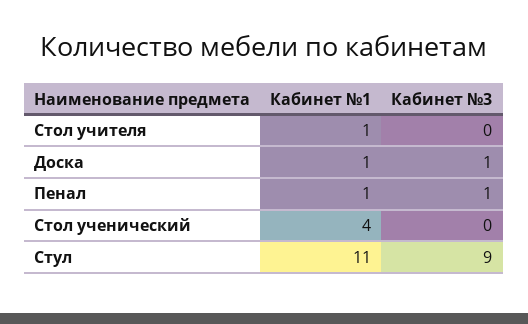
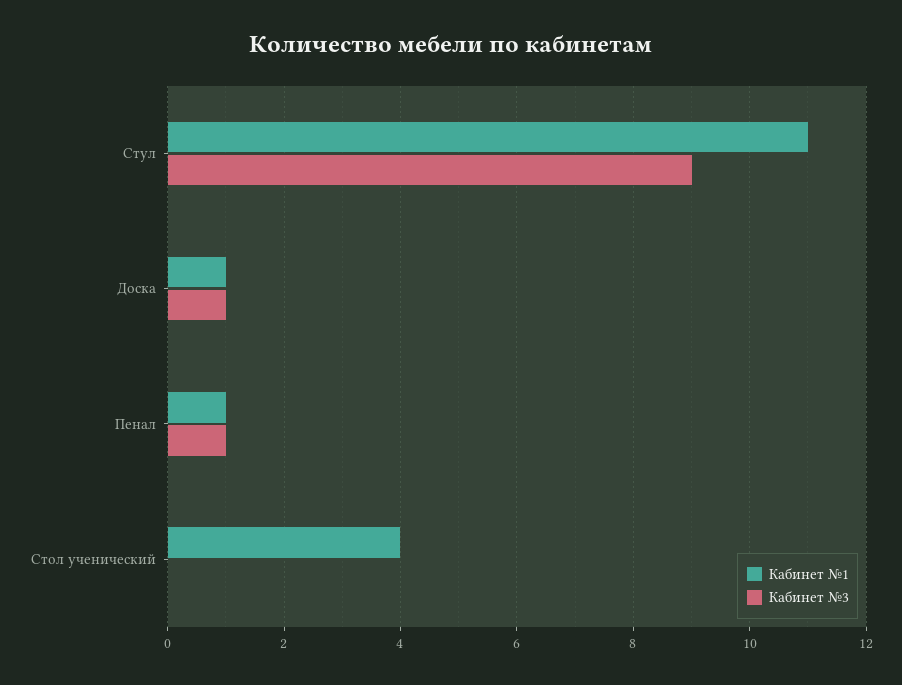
  {
    "Кабинет №1": {
-     "Стол учителя": 1,
      "Доска": 1,
      "Пенал": 1,
      "Стол ученический": 4,
      "Стул": 11
    },
    "Кабинет №3": {
-     "Стол учителя": 0,
      "Доска": 1,
      "Пенал": 1,
      "Стол ученический": 0,
      "Стул": 9
    }
  }

